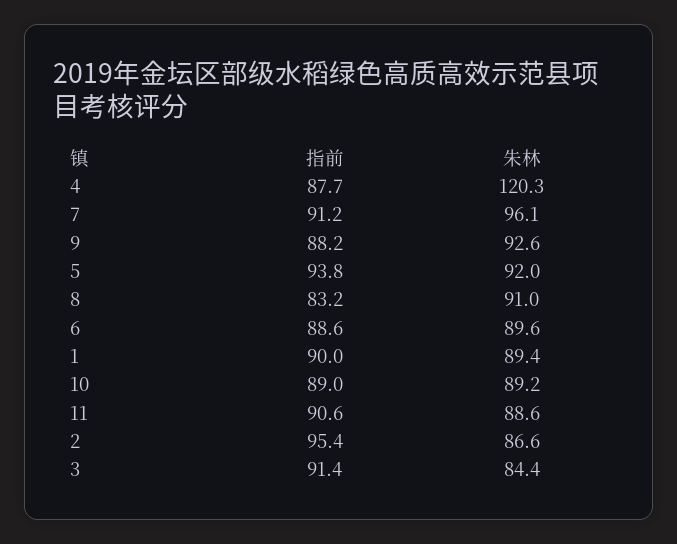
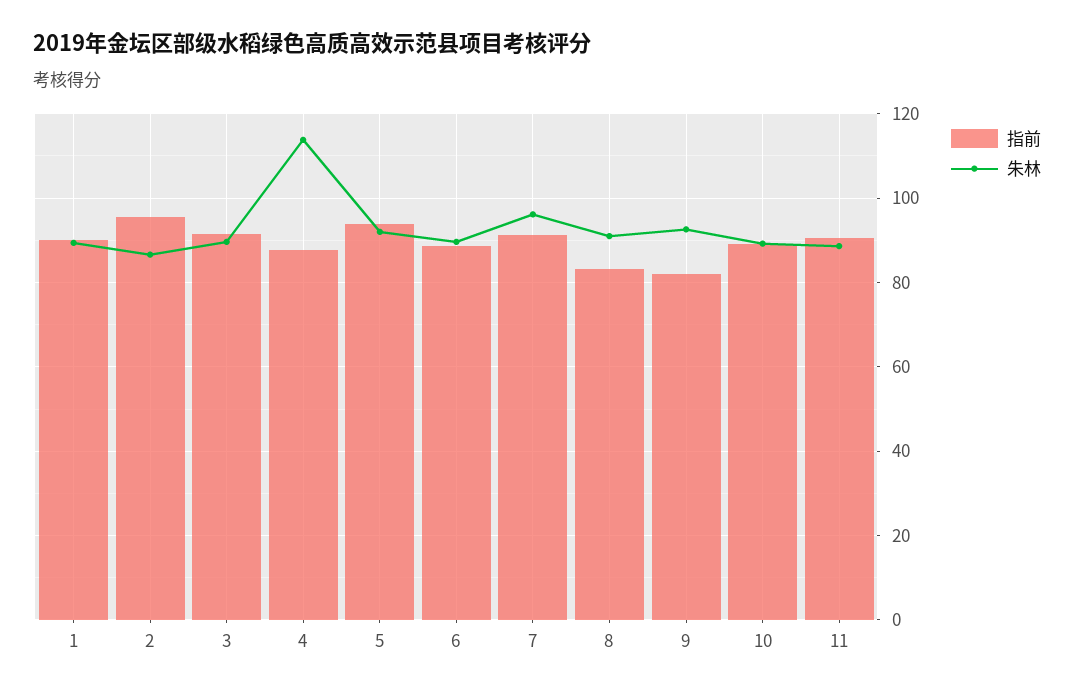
  {
    "指前": {
      "4": 87.7,
      "7": 91.2,
-     "9": 88.2,
+     "9": 82,
      "5": 93.8,
      "8": 83.2,
      "6": 88.6,
      "1": 90,
      "10": 89,
      "11": 90.6,
      "2": 95.4,
      "3": 91.4
    },
    "朱林": {
-     "4": 120.3,
+     "4": 114,
      "7": 96.1,
      "9": 92.6,
      "5": 92,
      "8": 91,
      "6": 89.6,
      "1": 89.4,
      "10": 89.2,
      "11": 88.6,
      "2": 86.6,
-     "3": 84.4
+     "3": 90
    }
  }

